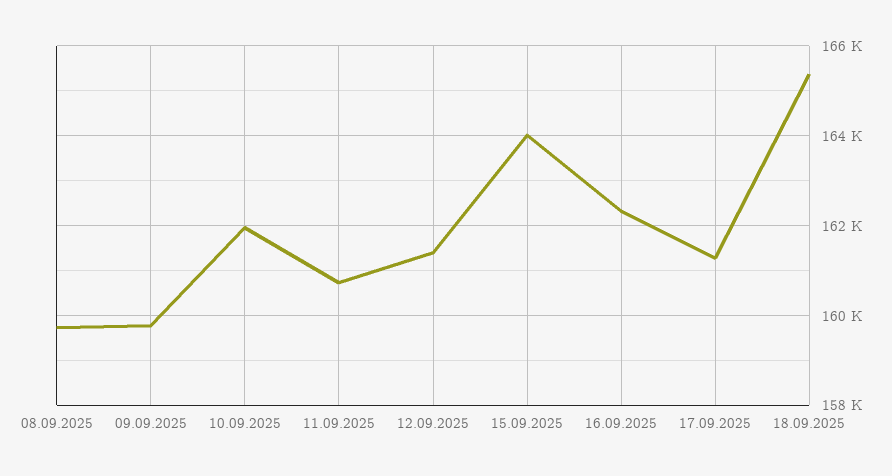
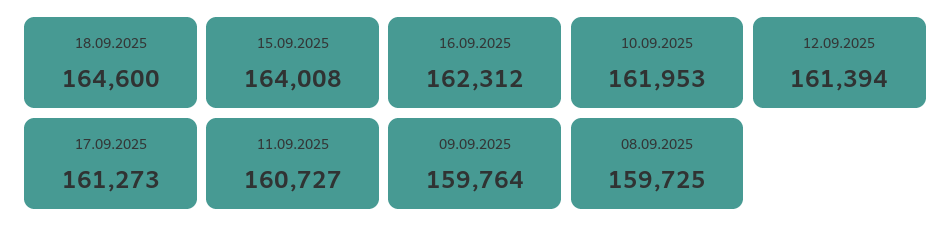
  {
    "08.09.2025": 159725,
    "09.09.2025": 159764,
    "10.09.2025": 161953,
    "11.09.2025": 160727,
    "12.09.2025": 161394,
    "15.09.2025": 164008,
    "16.09.2025": 162312,
    "17.09.2025": 161273,
-   "18.09.2025": 165400
+   "18.09.2025": 164600
  }

